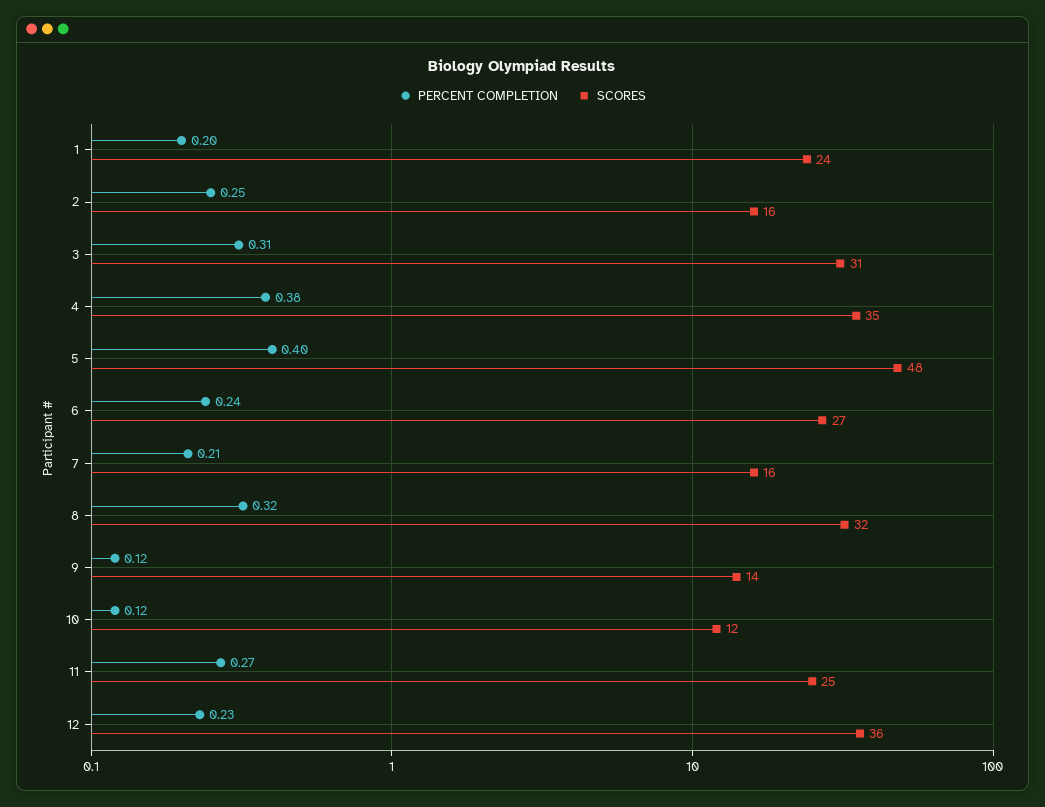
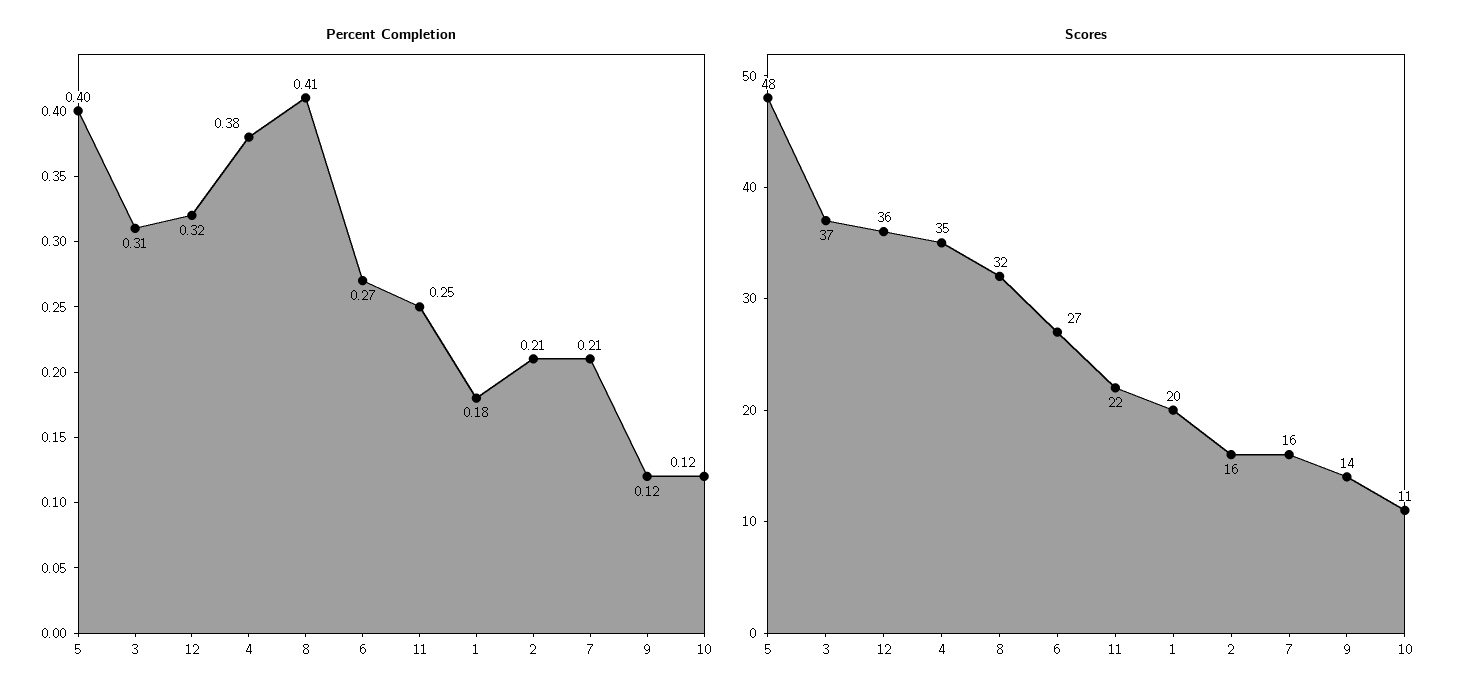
  {
    "PERCENT COMPLETION": {
-     "1": 0.2,
+     "1": 0.18,
-     "2": 0.25,
+     "2": 0.21,
      "3": 0.31,
      "4": 0.38,
      "5": 0.4,
-     "6": 0.24,
+     "6": 0.27,
      "7": 0.21,
-     "8": 0.32,
+     "8": 0.41,
      "9": 0.12,
      "10": 0.12,
-     "11": 0.27,
+     "11": 0.25,
-     "12": 0.23
+     "12": 0.32
    },
    "SCORES": {
-     "1": 24,
+     "1": 20,
      "2": 16,
-     "3": 31,
+     "3": 37,
      "4": 35,
      "5": 48,
      "6": 27,
      "7": 16,
      "8": 32,
      "9": 14,
-     "10": 12,
+     "10": 11,
-     "11": 25,
+     "11": 22,
      "12": 36
    }
  }

